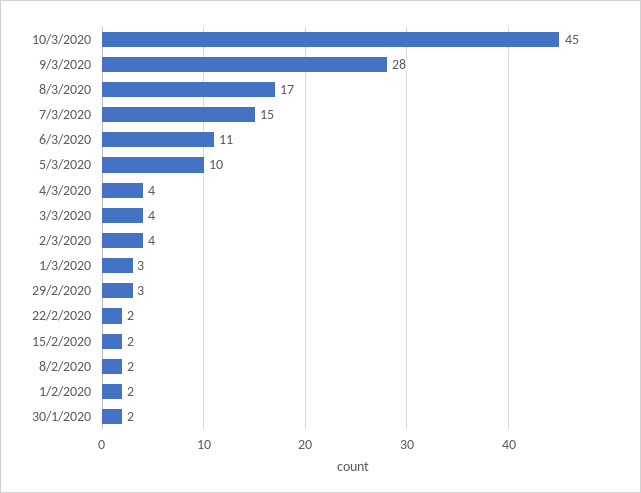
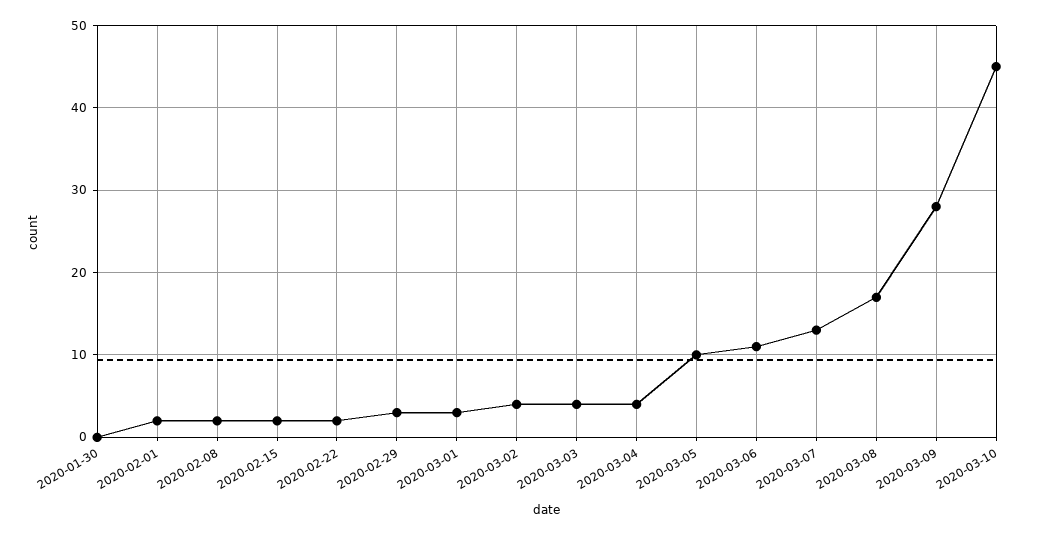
  {
    "10/3/2020": 45,
    "9/3/2020": 28,
    "8/3/2020": 17,
-   "7/3/2020": 15,
+   "7/3/2020": 13,
    "6/3/2020": 11,
    "5/3/2020": 10,
    "4/3/2020": 4,
    "3/3/2020": 4,
    "2/3/2020": 4,
    "1/3/2020": 3,
    "29/2/2020": 3,
    "22/2/2020": 2,
    "15/2/2020": 2,
    "8/2/2020": 2,
    "1/2/2020": 2,
-   "30/1/2020": 2
+   "30/1/2020": 0
  }

